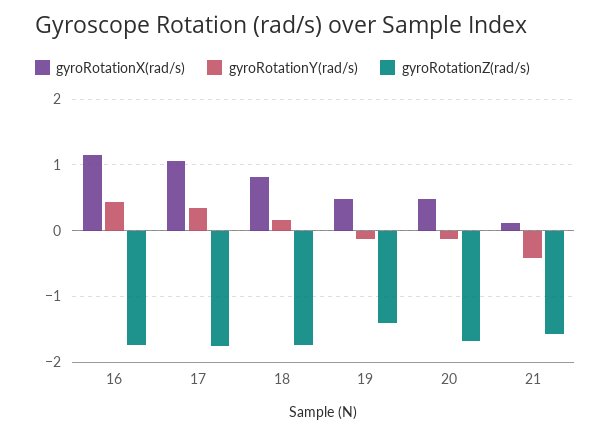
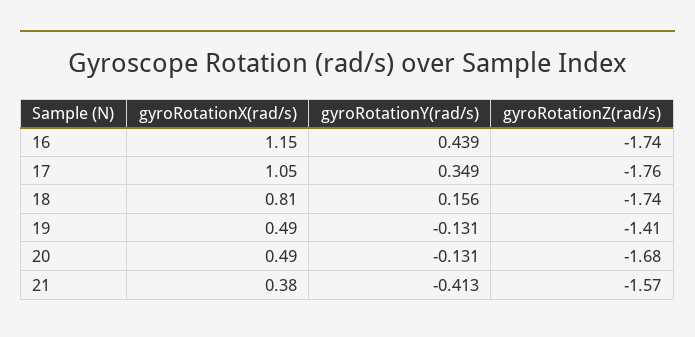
  {
    "gyroRotationX(rad/s)": {
      "16": 1.15,
      "17": 1.05,
      "18": 0.81,
      "19": 0.49,
      "20": 0.49,
-     "21": 0.1
+     "21": 0.38
    },
    "gyroRotationY(rad/s)": {
      "16": 0.439,
      "17": 0.349,
      "18": 0.156,
      "19": -0.131,
      "20": -0.131,
      "21": -0.413
    },
    "gyroRotationZ(rad/s)": {
      "16": -1.74,
      "17": -1.76,
      "18": -1.74,
      "19": -1.41,
      "20": -1.68,
      "21": -1.57
    }
  }

